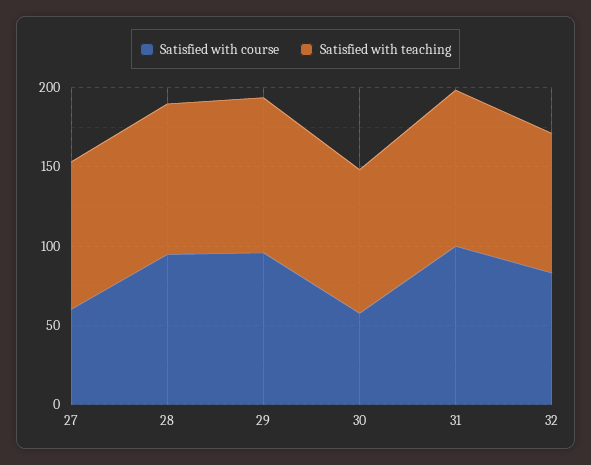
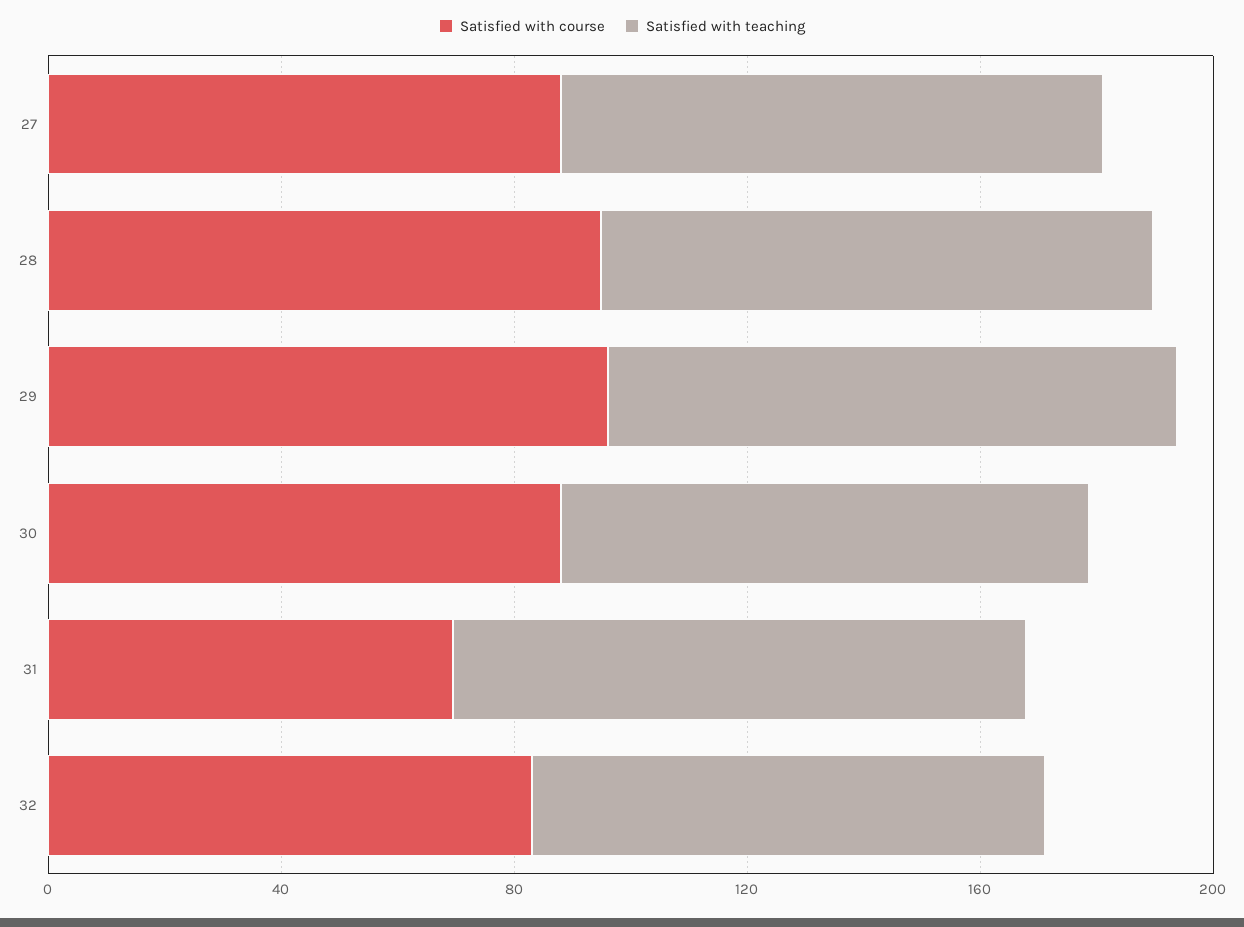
  {
    "Satisfied with course": {
-     "27": 60,
+     "27": 90,
      "28": 90,
      "29": 100,
-     "30": 60,
+     "30": 90,
-     "31": 100,
+     "31": 70,
      "32": 80
    },
    "Satisfied with teaching": {
      "27": 90,
      "28": 90,
      "29": 100,
      "30": 90,
      "31": 100,
      "32": 90
    }
  }

